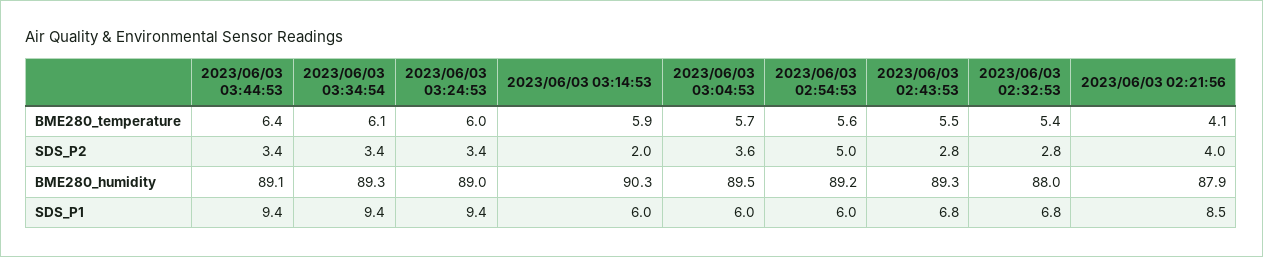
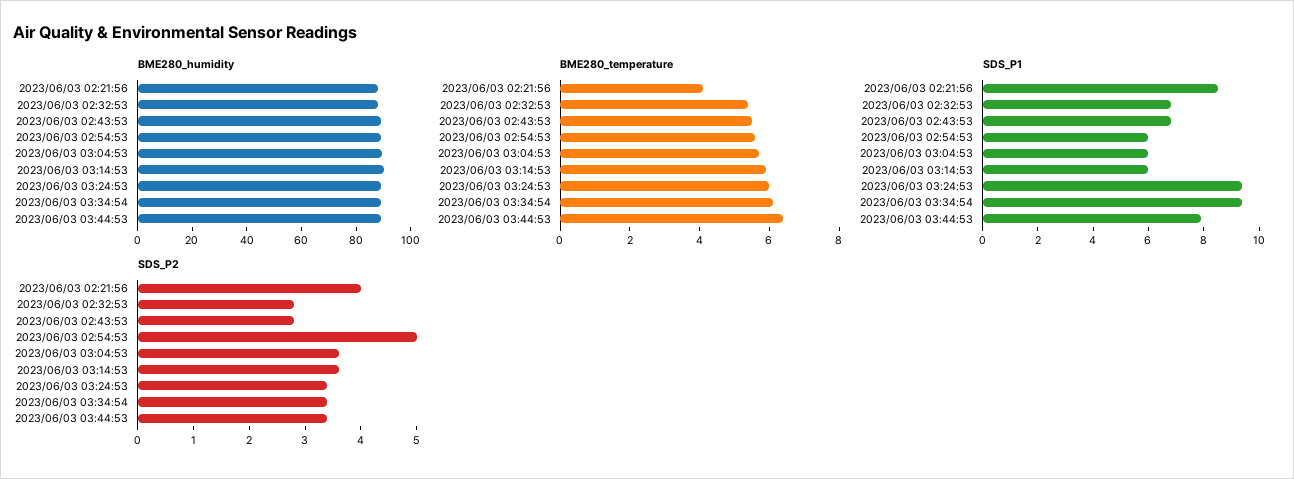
  {
    "BME280_temperature": {
      "2023/06/03 03:44:53": 6.4,
      "2023/06/03 03:34:54": 6.1,
      "2023/06/03 03:24:53": 6,
      "2023/06/03 03:14:53": 5.9,
      "2023/06/03 03:04:53": 5.7,
      "2023/06/03 02:54:53": 5.6,
      "2023/06/03 02:43:53": 5.5,
      "2023/06/03 02:32:53": 5.4,
      "2023/06/03 02:21:56": 4.1
    },
    "SDS_P2": {
      "2023/06/03 03:44:53": 3.4,
      "2023/06/03 03:34:54": 3.4,
      "2023/06/03 03:24:53": 3.4,
-     "2023/06/03 03:14:53": 2,
+     "2023/06/03 03:14:53": 3.5,
      "2023/06/03 03:04:53": 3.6,
      "2023/06/03 02:54:53": 5,
      "2023/06/03 02:43:53": 2.8,
      "2023/06/03 02:32:53": 2.8,
      "2023/06/03 02:21:56": 4
    },
    "BME280_humidity": {
      "2023/06/03 03:44:53": 89.1,
      "2023/06/03 03:34:54": 89.3,
      "2023/06/03 03:24:53": 89,
      "2023/06/03 03:14:53": 90.3,
      "2023/06/03 03:04:53": 89.5,
      "2023/06/03 02:54:53": 89.2,
      "2023/06/03 02:43:53": 89.3,
      "2023/06/03 02:32:53": 88,
      "2023/06/03 02:21:56": 87.9
    },
    "SDS_P1": {
-     "2023/06/03 03:44:53": 9.4,
+     "2023/06/03 03:44:53": 8,
      "2023/06/03 03:34:54": 9.4,
      "2023/06/03 03:24:53": 9.4,
      "2023/06/03 03:14:53": 6,
      "2023/06/03 03:04:53": 6,
      "2023/06/03 02:54:53": 6,
      "2023/06/03 02:43:53": 6.8,
      "2023/06/03 02:32:53": 6.8,
      "2023/06/03 02:21:56": 8.5
    }
  }

